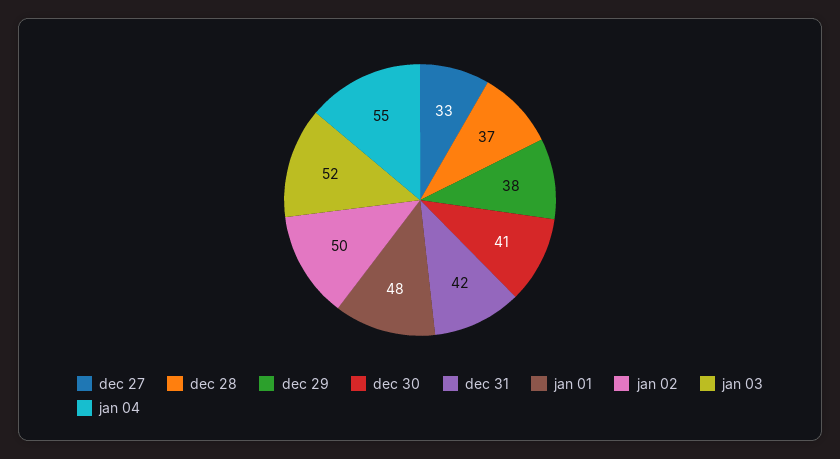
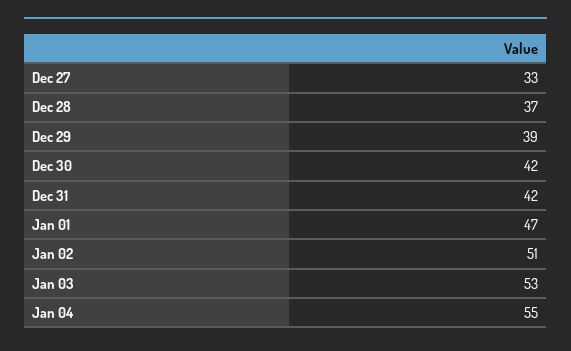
  {
    "dec 27": 33,
    "dec 28": 37,
-   "dec 29": 38,
+   "dec 29": 39,
-   "dec 30": 41,
+   "dec 30": 42,
    "dec 31": 42,
-   "jan 01": 48,
+   "jan 01": 47,
-   "jan 02": 50,
+   "jan 02": 51,
-   "jan 03": 52,
+   "jan 03": 53,
    "jan 04": 55
  }

